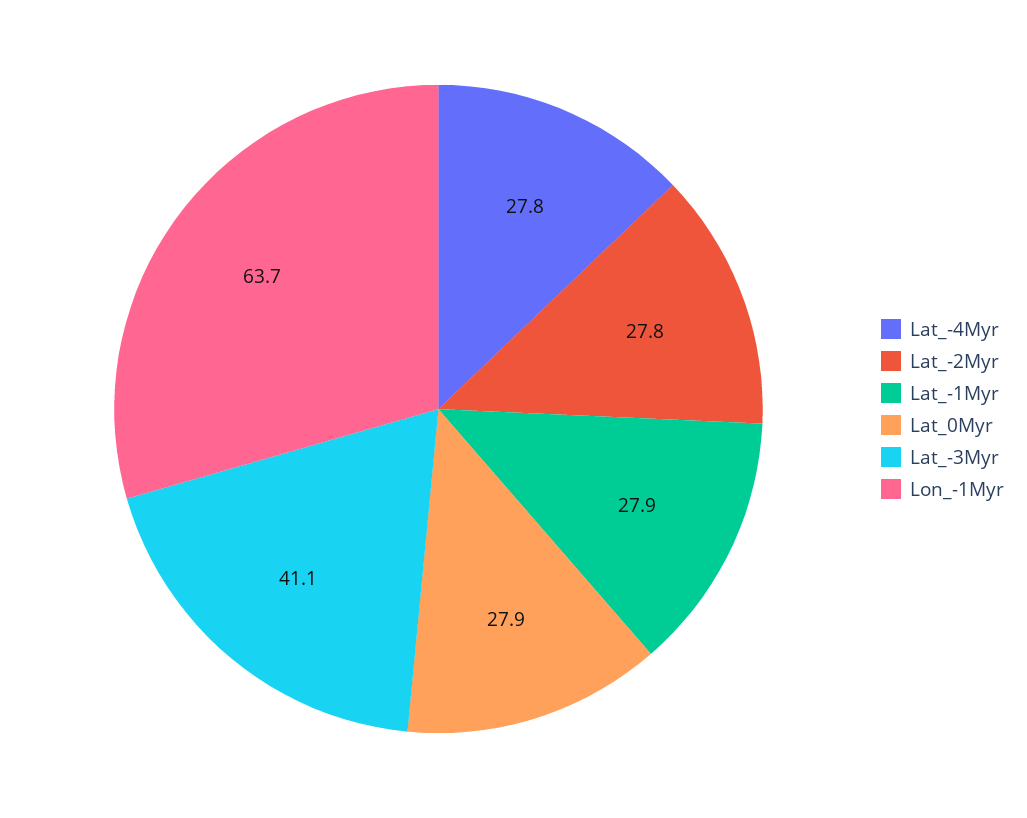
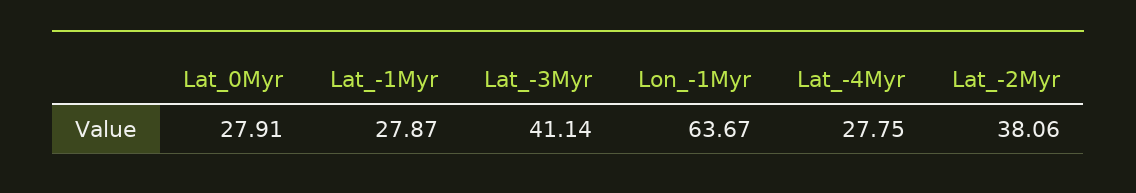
  {
    "Lat_-4Myr": 27.75,
-   "Lat_-2Myr": 27.8,
+   "Lat_-2Myr": 38.06,
    "Lat_-1Myr": 27.87,
    "Lat_0Myr": 27.91,
    "Lat_-3Myr": 41.14,
    "Lon_-1Myr": 63.67
  }

